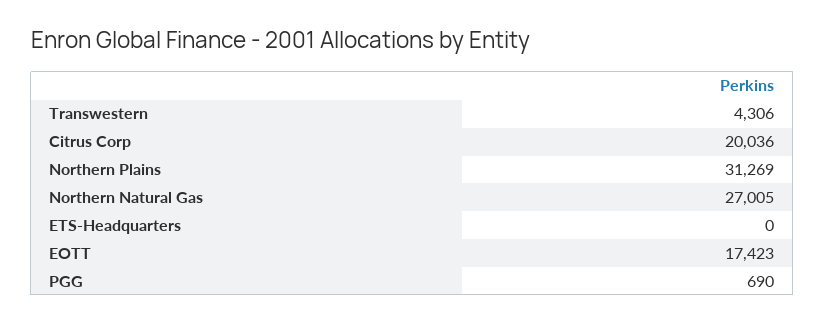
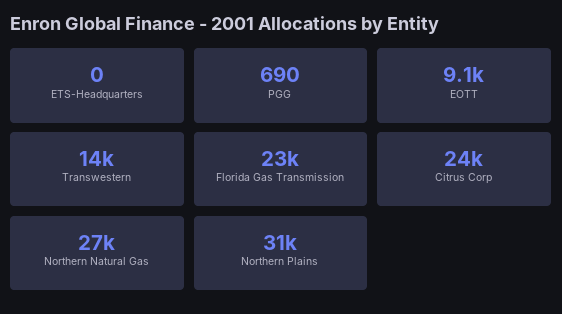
  {
-   "Transwestern": 4306,
+   "Transwestern": 14000,
-   "Citrus Corp": 20036,
+   "Citrus Corp": 24000,
    "Northern Plains": 31269,
    "Northern Natural Gas": 27005,
    "ETS-Headquarters": 0,
-   "EOTT": 17423,
+   "EOTT": 9100,
-   "PGG": 690
+   "PGG": 690,
+   "Florida Gas Transmission": 23000
  }

